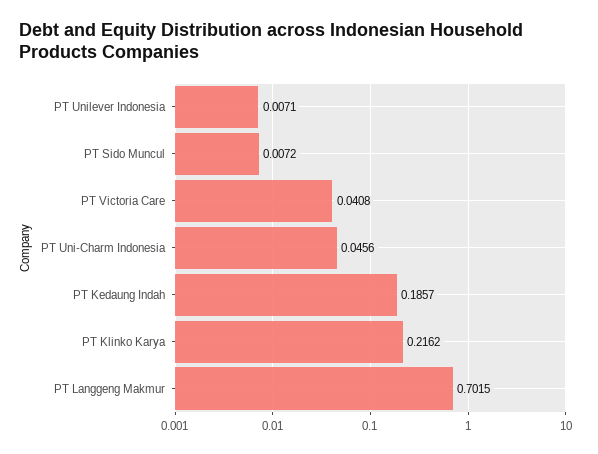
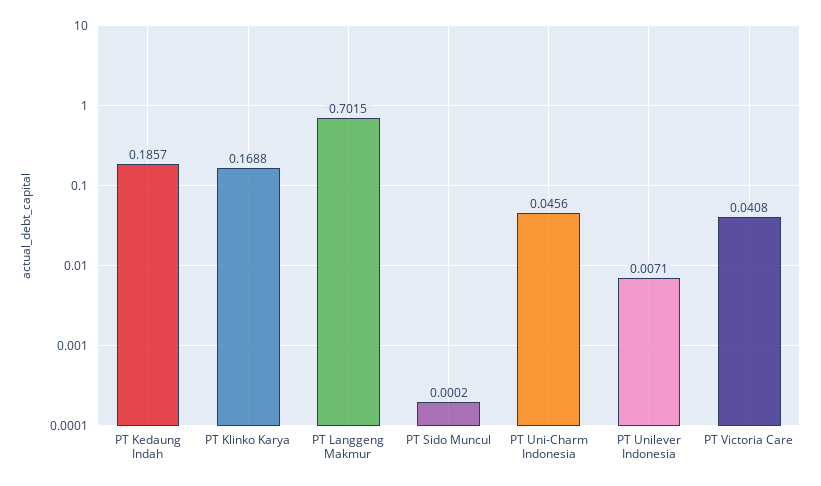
  {
    "PT Unilever Indonesia": 0.0071,
-   "PT Sido Muncul": 0.0072,
+   "PT Sido Muncul": 0.0002,
    "PT Victoria Care": 0.0408,
    "PT Uni-Charm Indonesia": 0.0456,
    "PT Kedaung Indah": 0.1857,
-   "PT Klinko Karya": 0.2162,
+   "PT Klinko Karya": 0.1688,
    "PT Langgeng Makmur": 0.7015
  }

